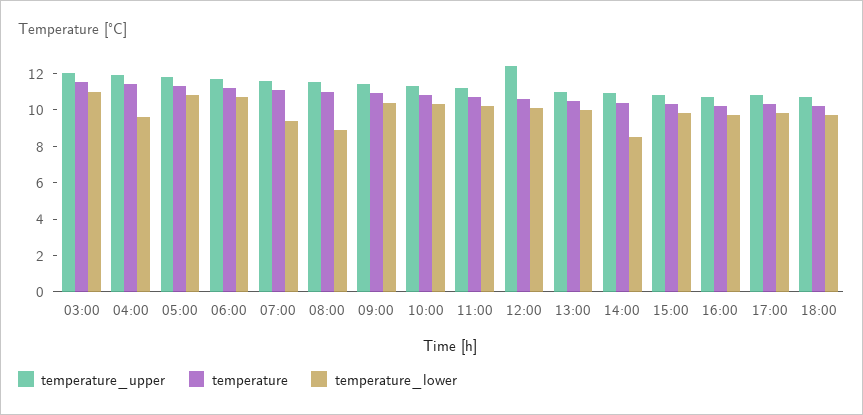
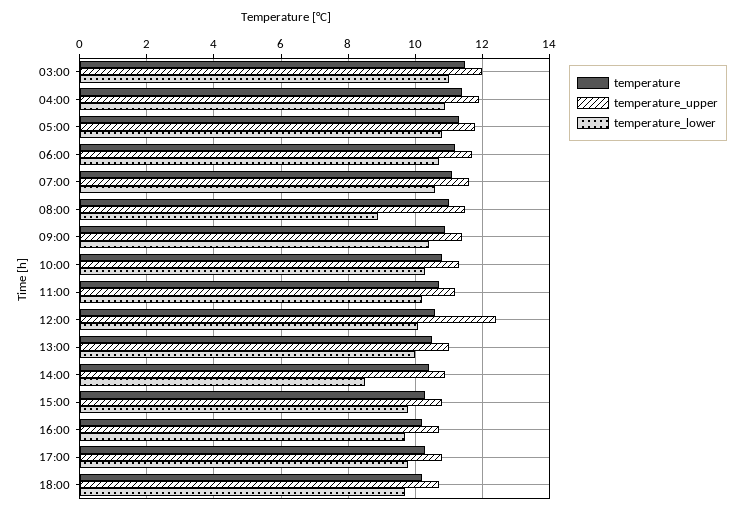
  {
    "temperature_upper": {
      "03:00": 12,
      "04:00": 12,
      "05:00": 12,
      "06:00": 11.5,
      "07:00": 11.5,
      "08:00": 11.5,
      "09:00": 11.5,
      "10:00": 11.5,
      "11:00": 11,
      "12:00": 12.5,
      "13:00": 11,
      "14:00": 11,
      "15:00": 11,
      "16:00": 10.5,
      "17:00": 11,
      "18:00": 10.5
    },
    "temperature": {
      "03:00": 11.5,
      "04:00": 11.5,
      "05:00": 11.5,
      "06:00": 11,
      "07:00": 11,
      "08:00": 11,
      "09:00": 11,
      "10:00": 11,
      "11:00": 10.5,
      "12:00": 10.5,
      "13:00": 10.5,
      "14:00": 10.5,
      "15:00": 10.5,
      "16:00": 10,
      "17:00": 10.5,
      "18:00": 10
    },
    "temperature_lower": {
      "03:00": 11,
-     "04:00": 9.5,
+     "04:00": 11,
      "05:00": 11,
      "06:00": 10.5,
-     "07:00": 9.5,
+     "07:00": 10.5,
      "08:00": 9,
      "09:00": 10.5,
      "10:00": 10.5,
      "11:00": 10,
      "12:00": 10,
      "13:00": 10,
      "14:00": 8.5,
      "15:00": 10,
      "16:00": 9.5,
      "17:00": 10,
      "18:00": 9.5
    }
  }

